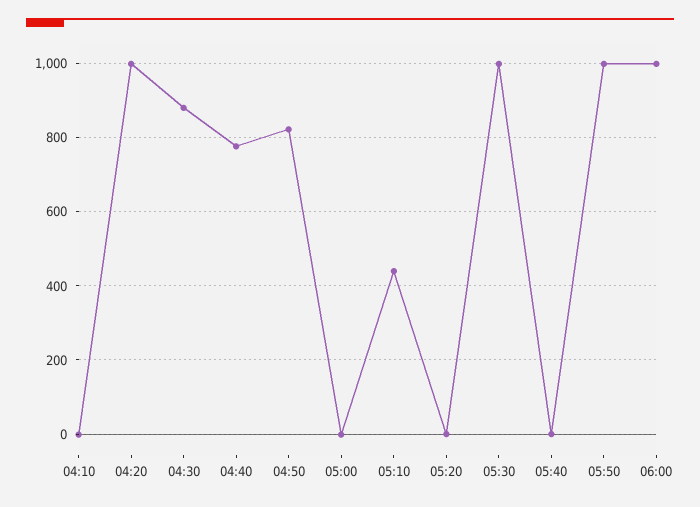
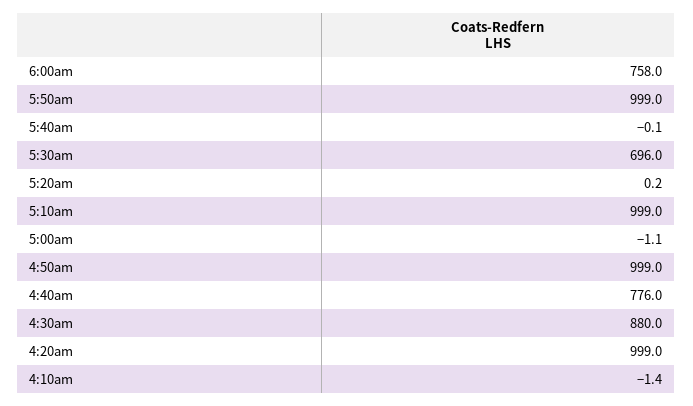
  {
    "04:10": -1.4,
    "04:20": 999,
    "04:30": 880,
    "04:40": 776,
-   "04:50": 820,
+   "04:50": 999,
    "05:00": -1.1,
-   "05:10": 440,
+   "05:10": 999,
    "05:20": 0.2,
-   "05:30": 1000,
+   "05:30": 696,
    "05:40": -0.1,
    "05:50": 999,
-   "06:00": 1000
+   "06:00": 758
  }

